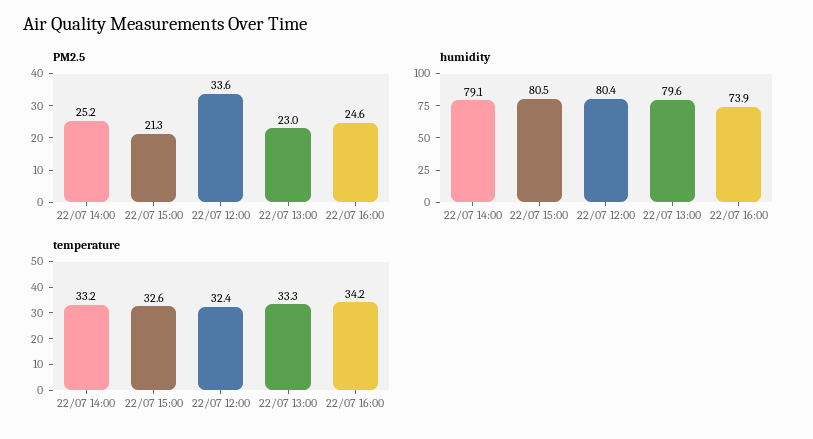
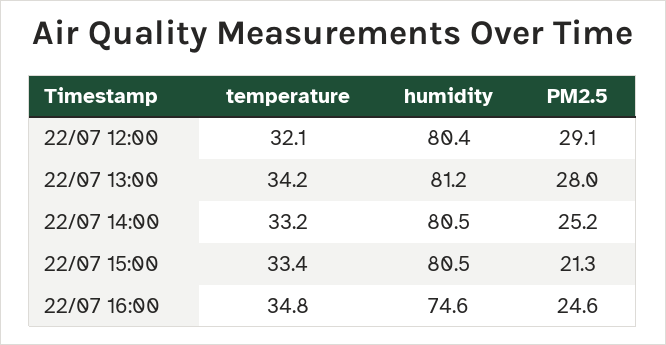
  {
    "PM2.5": {
      "22/07 14:00": 25.2,
      "22/07 15:00": 21.3,
-     "22/07 12:00": 33.6,
+     "22/07 12:00": 29.1,
-     "22/07 13:00": 23,
+     "22/07 13:00": 28,
      "22/07 16:00": 24.6
    },
    "humidity": {
-     "22/07 14:00": 79.1,
+     "22/07 14:00": 80.5,
      "22/07 15:00": 80.5,
      "22/07 12:00": 80.4,
-     "22/07 13:00": 79.6,
+     "22/07 13:00": 81.2,
-     "22/07 16:00": 73.9
+     "22/07 16:00": 74.6
    },
    "temperature": {
      "22/07 14:00": 33.2,
-     "22/07 15:00": 32.6,
+     "22/07 15:00": 33.4,
-     "22/07 12:00": 32.4,
+     "22/07 12:00": 32.1,
-     "22/07 13:00": 33.3,
+     "22/07 13:00": 34.2,
-     "22/07 16:00": 34.2
+     "22/07 16:00": 34.8
    }
  }

